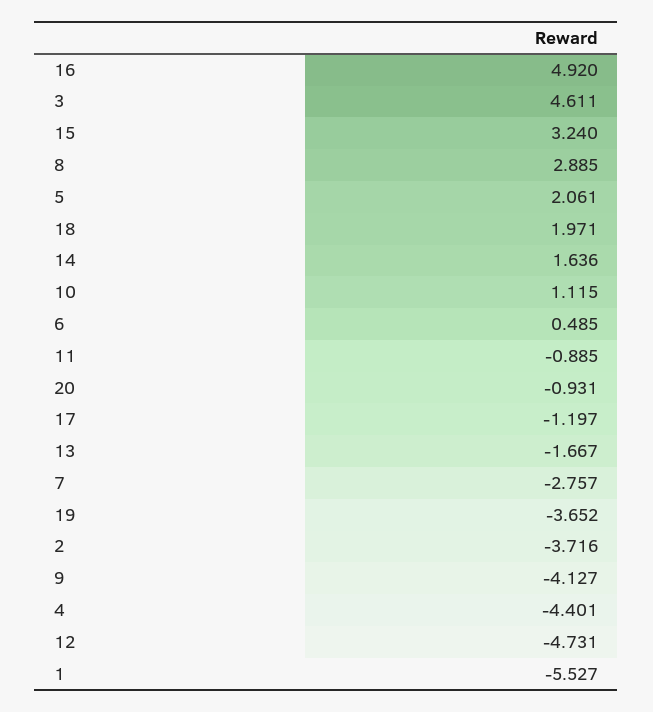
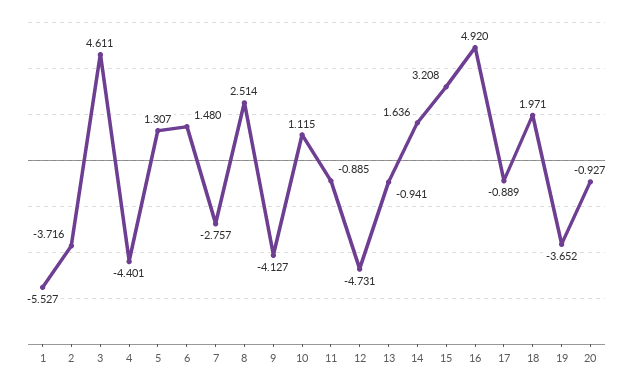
  {
    "16": 4.92,
    "3": 4.611,
-   "15": 3.24,
+   "15": 3.208,
-   "8": 2.885,
+   "8": 2.514,
-   "5": 2.061,
+   "5": 1.307,
    "18": 1.971,
    "14": 1.636,
    "10": 1.115,
-   "6": 0.485,
+   "6": 1.48,
    "11": -0.885,
-   "20": -0.931,
+   "20": -0.927,
-   "17": -1.197,
+   "17": -0.889,
-   "13": -1.667,
+   "13": -0.941,
    "7": -2.757,
    "19": -3.652,
    "2": -3.716,
    "9": -4.127,
    "4": -4.401,
    "12": -4.731,
    "1": -5.527
  }

